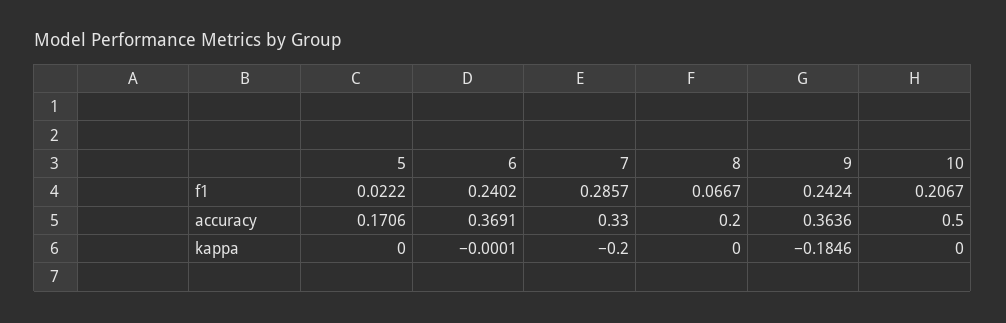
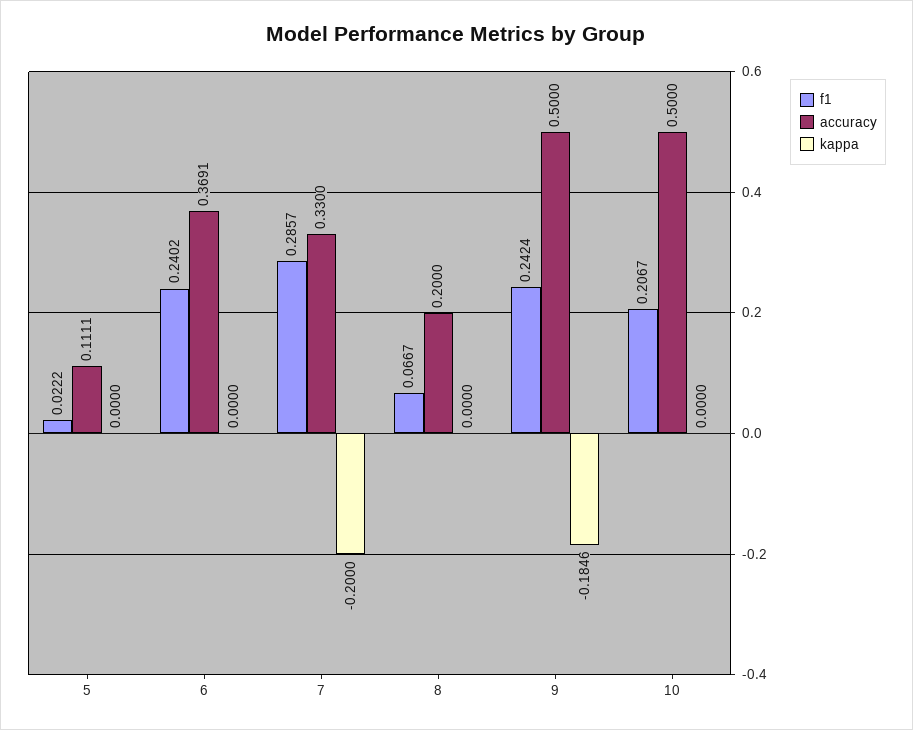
  {
    "f1": {
      "5": 0.0222,
      "6": 0.2402,
      "7": 0.2857,
      "8": 0.0667,
      "9": 0.2424,
      "10": 0.2067
    },
    "accuracy": {
-     "5": 0.1706,
+     "5": 0.1111,
      "6": 0.3691,
      "7": 0.33,
      "8": 0.2,
-     "9": 0.3636,
+     "9": 0.5,
      "10": 0.5
    },
    "kappa": {
      "5": 0,
-     "6": -0.0001,
+     "6": 0,
      "7": -0.2,
      "8": 0,
      "9": -0.1846,
      "10": 0
    }
  }

